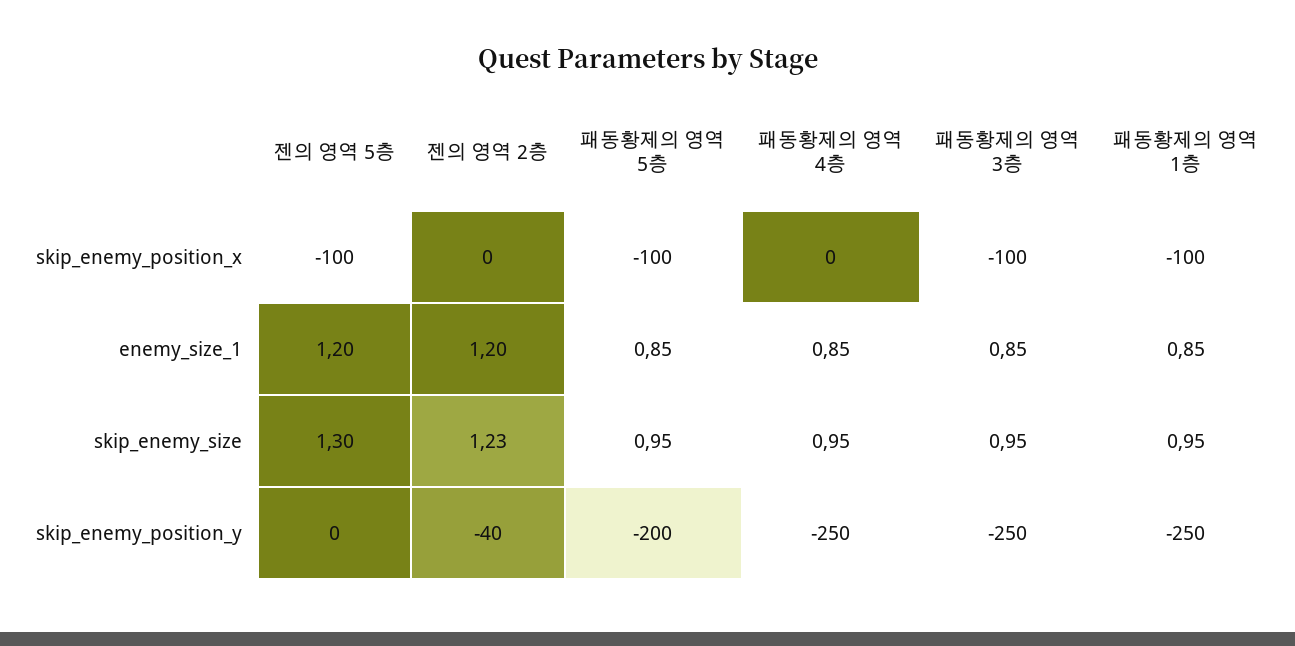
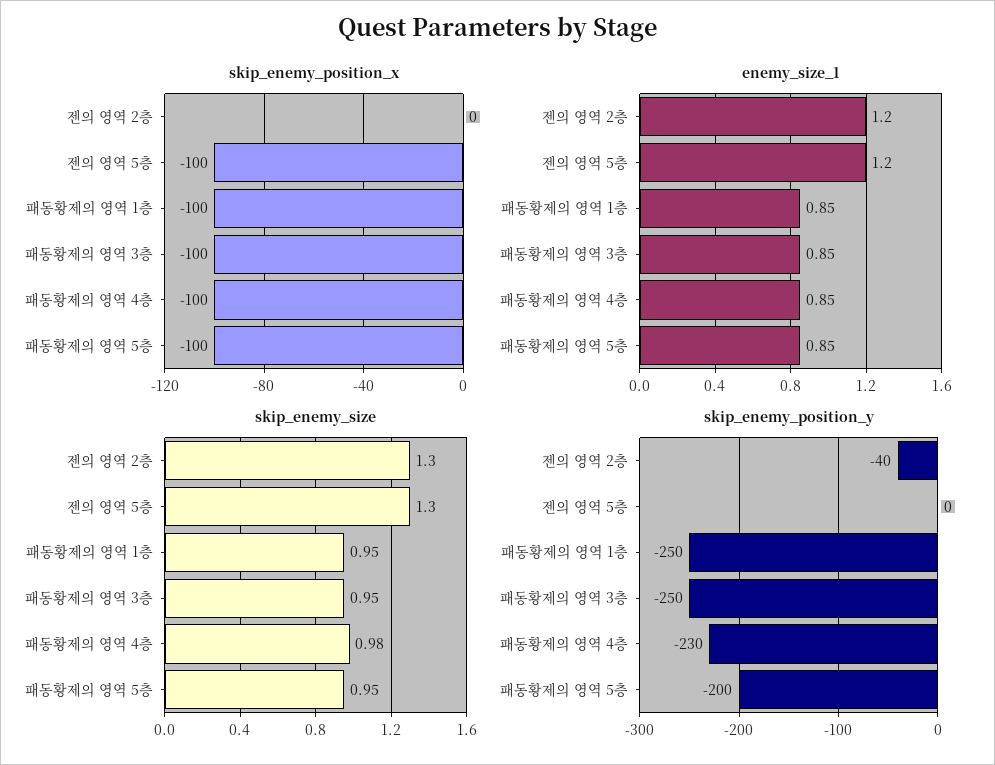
  {
    "skip_enemy_position_x": {
      "젠의 영역 5층": -100,
      "젠의 영역 2층": 0,
      "패동황제의 영역 5층": -100,
-     "패동황제의 영역 4층": 0,
+     "패동황제의 영역 4층": -100,
      "패동황제의 영역 3층": -100,
      "패동황제의 영역 1층": -100
    },
    "enemy_size_1": {
      "젠의 영역 5층": 1.2,
      "젠의 영역 2층": 1.2,
      "패동황제의 영역 5층": 0.85,
      "패동황제의 영역 4층": 0.85,
      "패동황제의 영역 3층": 0.85,
      "패동황제의 영역 1층": 0.85
    },
    "skip_enemy_size": {
      "젠의 영역 5층": 1.3,
-     "젠의 영역 2층": 1.23,
+     "젠의 영역 2층": 1.3,
      "패동황제의 영역 5층": 0.95,
-     "패동황제의 영역 4층": 0.95,
+     "패동황제의 영역 4층": 0.98,
      "패동황제의 영역 3층": 0.95,
      "패동황제의 영역 1층": 0.95
    },
    "skip_enemy_position_y": {
      "젠의 영역 5층": 0,
      "젠의 영역 2층": -40,
      "패동황제의 영역 5층": -200,
-     "패동황제의 영역 4층": -250,
+     "패동황제의 영역 4층": -230,
      "패동황제의 영역 3층": -250,
      "패동황제의 영역 1층": -250
    }
  }

